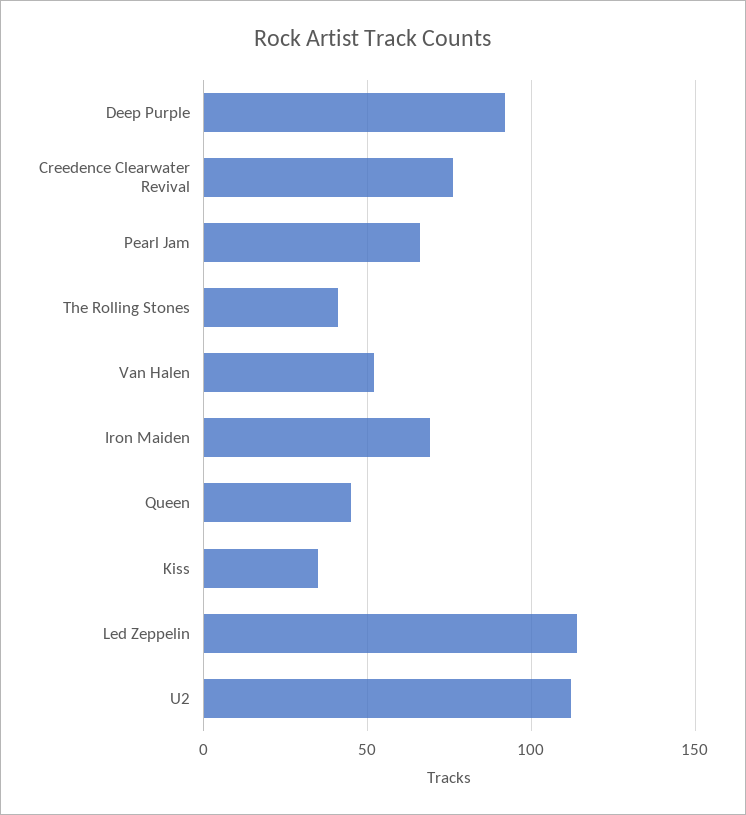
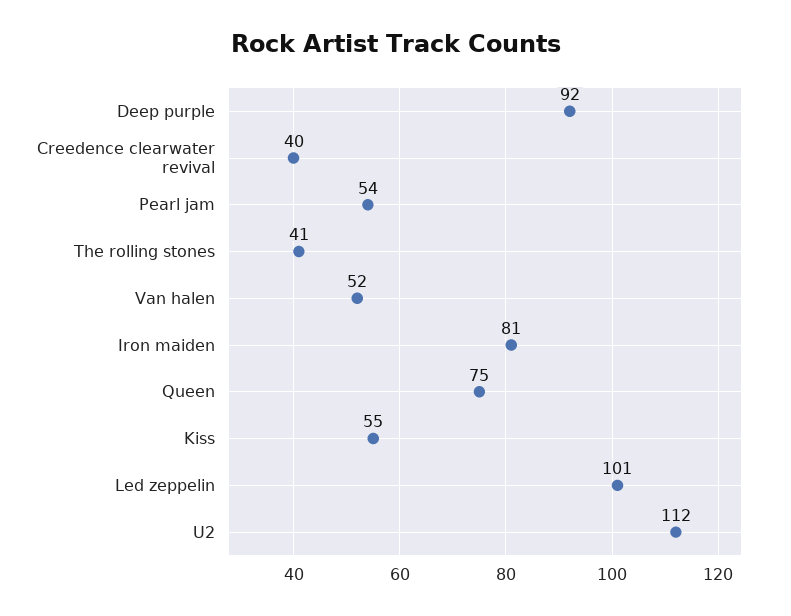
  {
    "Deep Purple": 92,
-   "Creedence Clearwater Revival": 75,
+   "Creedence Clearwater Revival": 40,
-   "Pearl Jam": 65,
+   "Pearl Jam": 54,
    "The Rolling Stones": 41,
    "Van Halen": 52,
-   "Iron Maiden": 70,
+   "Iron Maiden": 81,
-   "Queen": 45,
+   "Queen": 75,
-   "Kiss": 35,
+   "Kiss": 55,
-   "Led Zeppelin": 115,
+   "Led Zeppelin": 101,
    "U2": 112
  }

